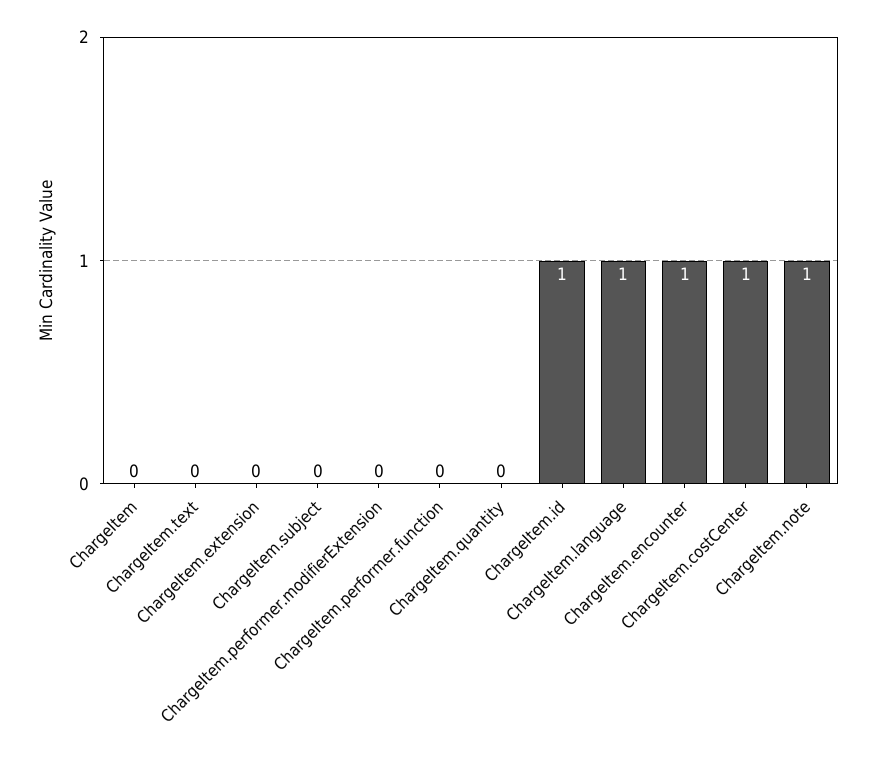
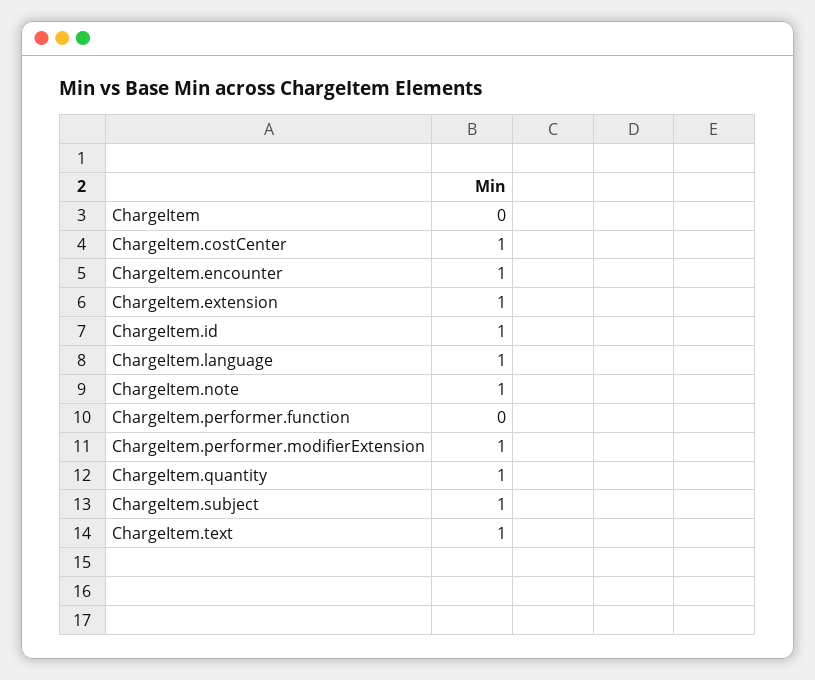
  {
    "ChargeItem": 0,
-   "ChargeItem.text": 0,
+   "ChargeItem.text": 1,
-   "ChargeItem.extension": 0,
+   "ChargeItem.extension": 1,
-   "ChargeItem.subject": 0,
+   "ChargeItem.subject": 1,
-   "ChargeItem.performer.modifierExtension": 0,
+   "ChargeItem.performer.modifierExtension": 1,
    "ChargeItem.performer.function": 0,
-   "ChargeItem.quantity": 0,
+   "ChargeItem.quantity": 1,
    "ChargeItem.id": 1,
    "ChargeItem.language": 1,
    "ChargeItem.encounter": 1,
    "ChargeItem.costCenter": 1,
    "ChargeItem.note": 1
  }

